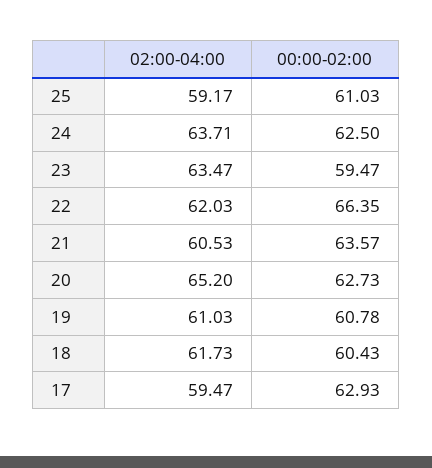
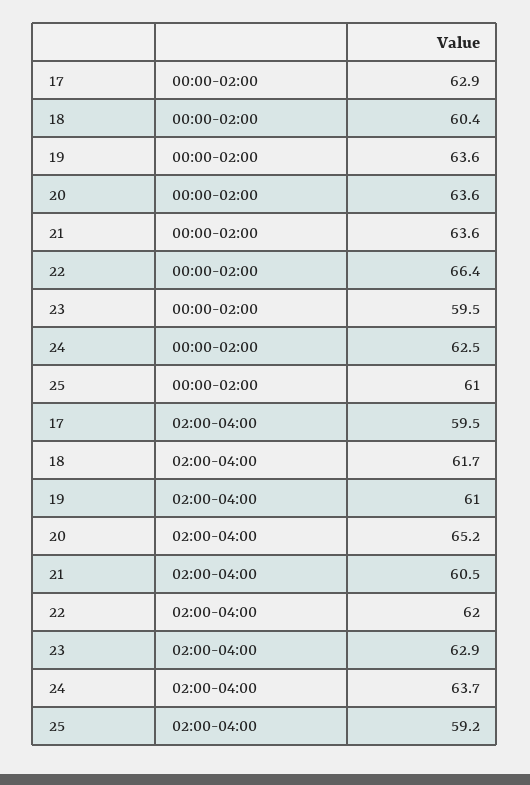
  {
    "02:00-04:00": {
      "25": 59.17,
      "24": 63.71,
-     "23": 63.47,
+     "23": 62.9,
      "22": 62.03,
      "21": 60.53,
      "20": 65.2,
      "19": 61.03,
      "18": 61.73,
      "17": 59.47
    },
    "00:00-02:00": {
      "25": 61.03,
      "24": 62.5,
      "23": 59.47,
      "22": 66.35,
      "21": 63.57,
-     "20": 62.73,
+     "20": 63.6,
-     "19": 60.78,
+     "19": 63.6,
      "18": 60.43,
      "17": 62.93
    }
  }

